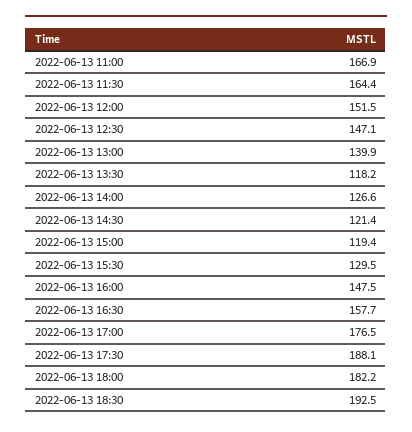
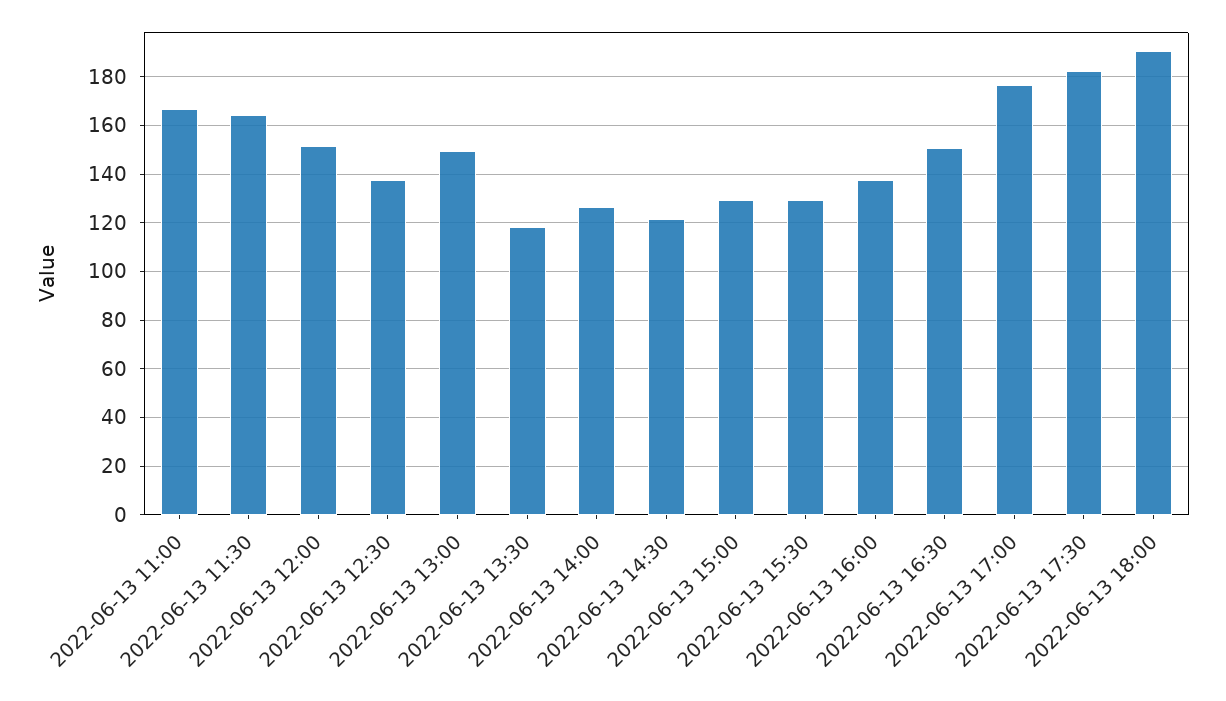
  {
    "2022-06-13 11:00": 166.9,
    "2022-06-13 11:30": 164.4,
    "2022-06-13 12:00": 151.5,
-   "2022-06-13 12:30": 147.1,
+   "2022-06-13 12:30": 137.5,
-   "2022-06-13 13:00": 139.9,
+   "2022-06-13 13:00": 150,
    "2022-06-13 13:30": 118.2,
    "2022-06-13 14:00": 126.6,
    "2022-06-13 14:30": 121.4,
-   "2022-06-13 15:00": 119.4,
+   "2022-06-13 15:00": 130,
    "2022-06-13 15:30": 129.5,
-   "2022-06-13 16:00": 147.5,
+   "2022-06-13 16:00": 137.5,
-   "2022-06-13 16:30": 157.7,
+   "2022-06-13 16:30": 150,
    "2022-06-13 17:00": 176.5,
-   "2022-06-13 17:30": 188.1,
+   "2022-06-13 17:30": 182.5,
-   "2022-06-13 18:00": 182.2,
+   "2022-06-13 18:00": 190
-   "2022-06-13 18:30": 192.5
  }

